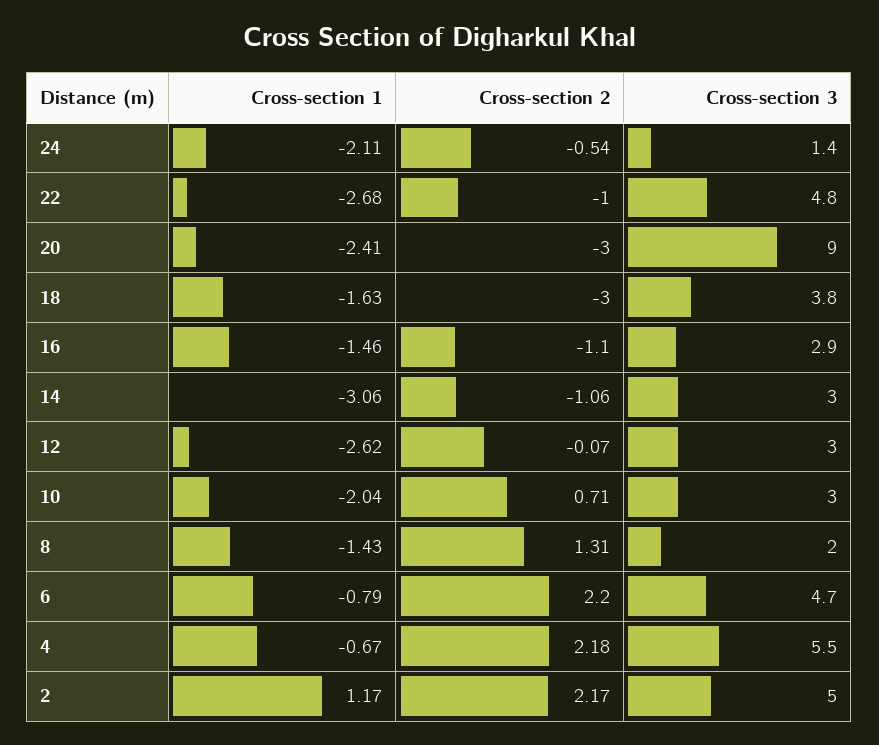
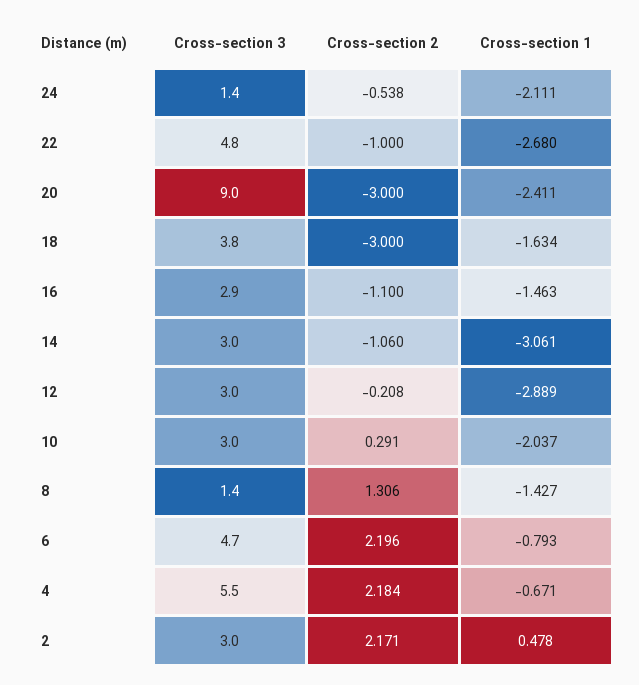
  {
    "Cross-section 1": {
      "24": -2.111,
      "22": -2.68,
      "20": -2.411,
      "18": -1.634,
      "16": -1.463,
      "14": -3.061,
-     "12": -2.62,
+     "12": -2.889,
      "10": -2.037,
      "8": -1.427,
      "6": -0.793,
      "4": -0.671,
-     "2": 1.17
+     "2": 0.478
    },
    "Cross-section 2": {
      "24": -0.538,
      "22": -1,
      "20": -3,
      "18": -3,
      "16": -1.1,
      "14": -1.06,
-     "12": -0.07,
+     "12": -0.208,
-     "10": 0.71,
+     "10": 0.291,
      "8": 1.306,
      "6": 2.196,
      "4": 2.184,
      "2": 2.171
    },
    "Cross-section 3": {
      "24": 1.4,
      "22": 4.8,
      "20": 9,
      "18": 3.8,
      "16": 2.9,
      "14": 3,
      "12": 3,
      "10": 3,
-     "8": 2,
+     "8": 1.4,
      "6": 4.7,
      "4": 5.5,
-     "2": 5
+     "2": 3
    }
  }

